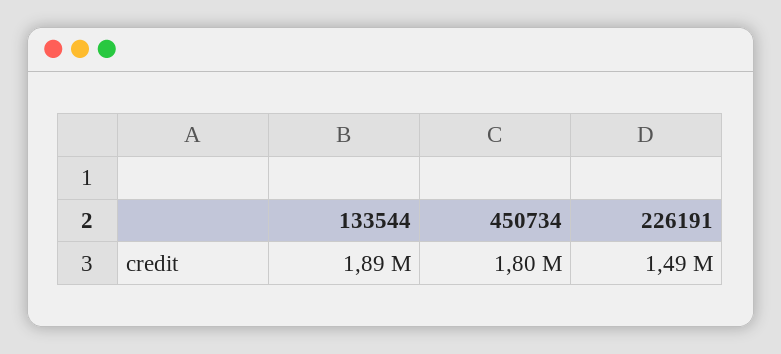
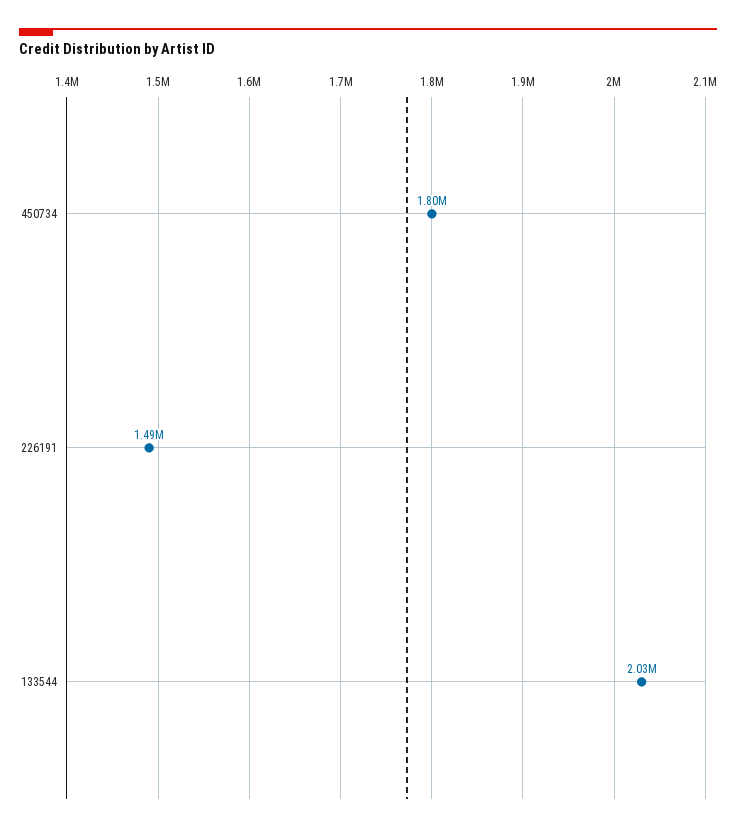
  {
-   "133544": 1890000,
+   "133544": 2030000,
    "450734": 1800000,
    "226191": 1490000
  }

